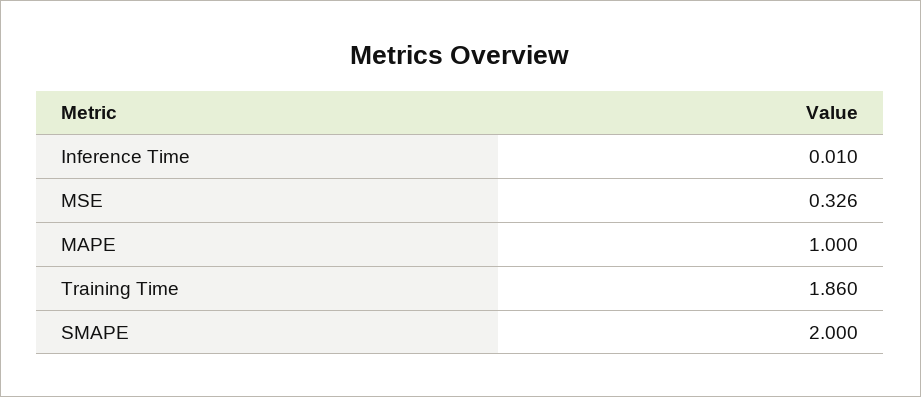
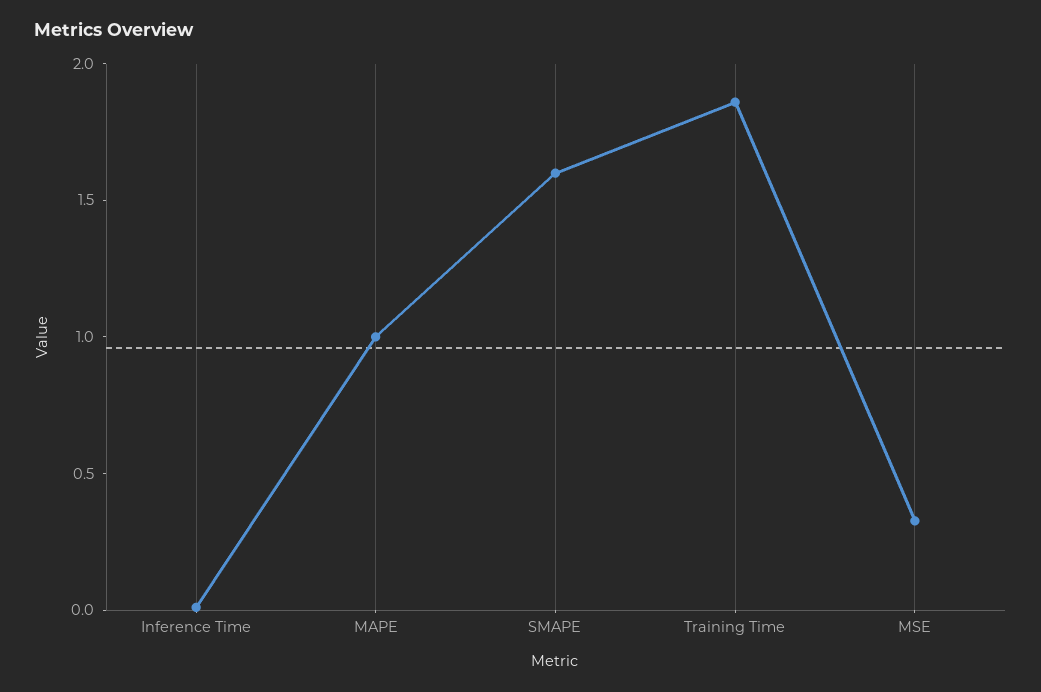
  {
    "Inference Time": 0.01,
    "MSE": 0.326,
    "MAPE": 1,
    "Training Time": 1.86,
-   "SMAPE": 2
+   "SMAPE": 1.6
  }

